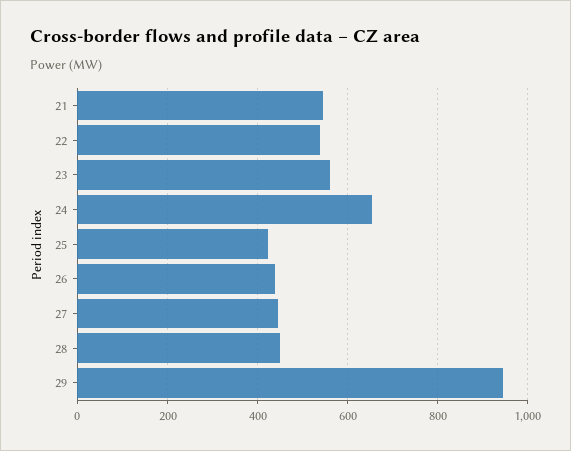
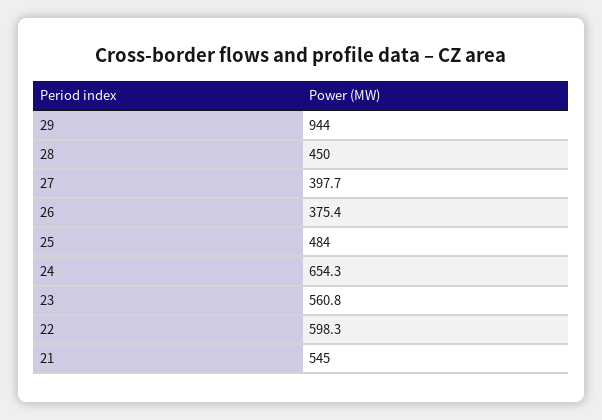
  {
    "21": 545,
-   "22": 540,
+   "22": 598.3,
    "23": 560.8,
    "24": 654.3,
-   "25": 420,
+   "25": 484,
-   "26": 440,
+   "26": 375.4,
-   "27": 440,
+   "27": 397.7,
    "28": 450,
    "29": 944
  }

